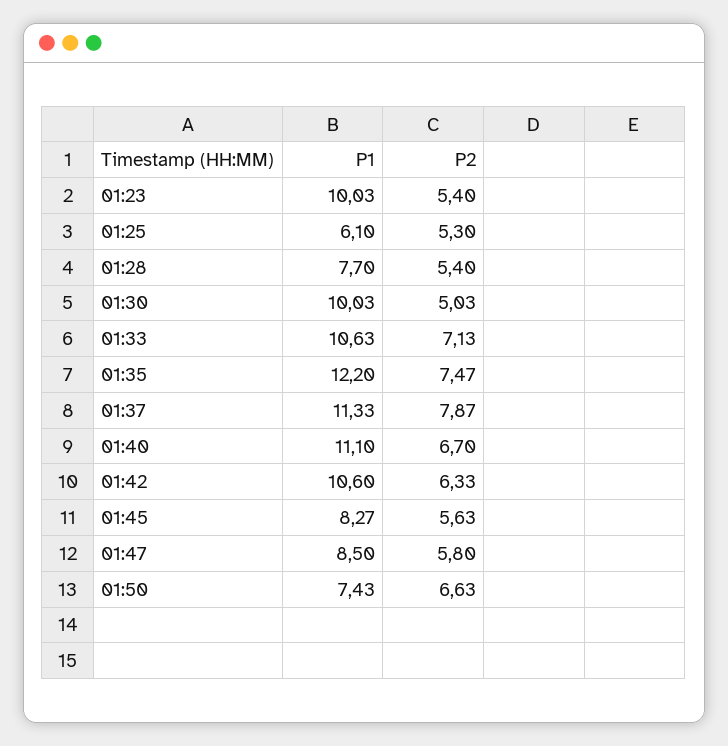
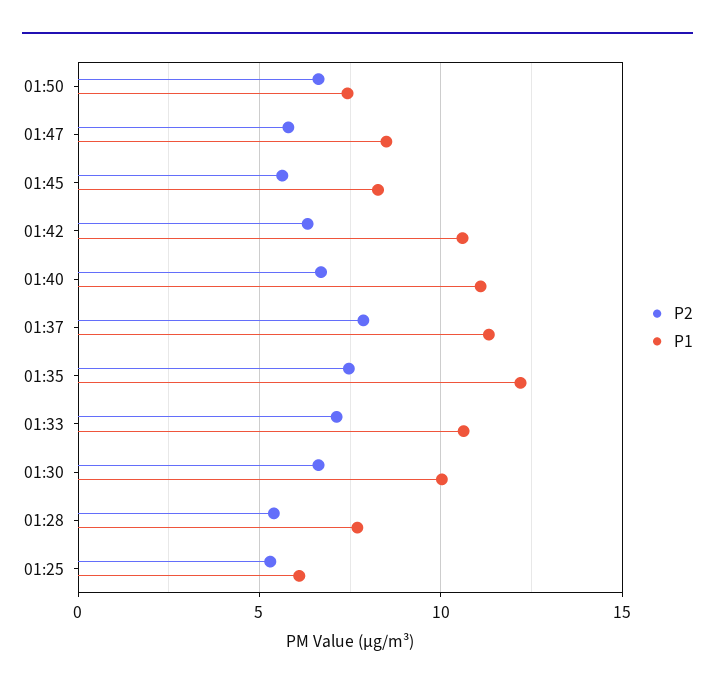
  {
    "P1": {
-     "01:23": 10.03,
      "01:25": 6.1,
      "01:28": 7.7,
      "01:30": 10.03,
      "01:33": 10.63,
      "01:35": 12.2,
      "01:37": 11.33,
      "01:40": 11.1,
      "01:42": 10.6,
      "01:45": 8.27,
      "01:47": 8.5,
      "01:50": 7.43
    },
    "P2": {
-     "01:23": 5.4,
      "01:25": 5.3,
      "01:28": 5.4,
-     "01:30": 5.03,
+     "01:30": 6.5,
      "01:33": 7.13,
      "01:35": 7.47,
      "01:37": 7.87,
      "01:40": 6.7,
      "01:42": 6.33,
      "01:45": 5.63,
      "01:47": 5.8,
      "01:50": 6.63
    }
  }

